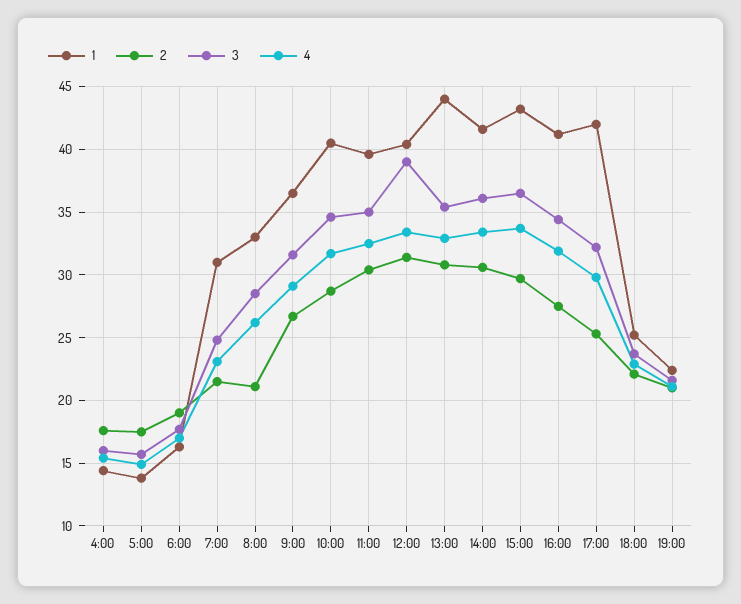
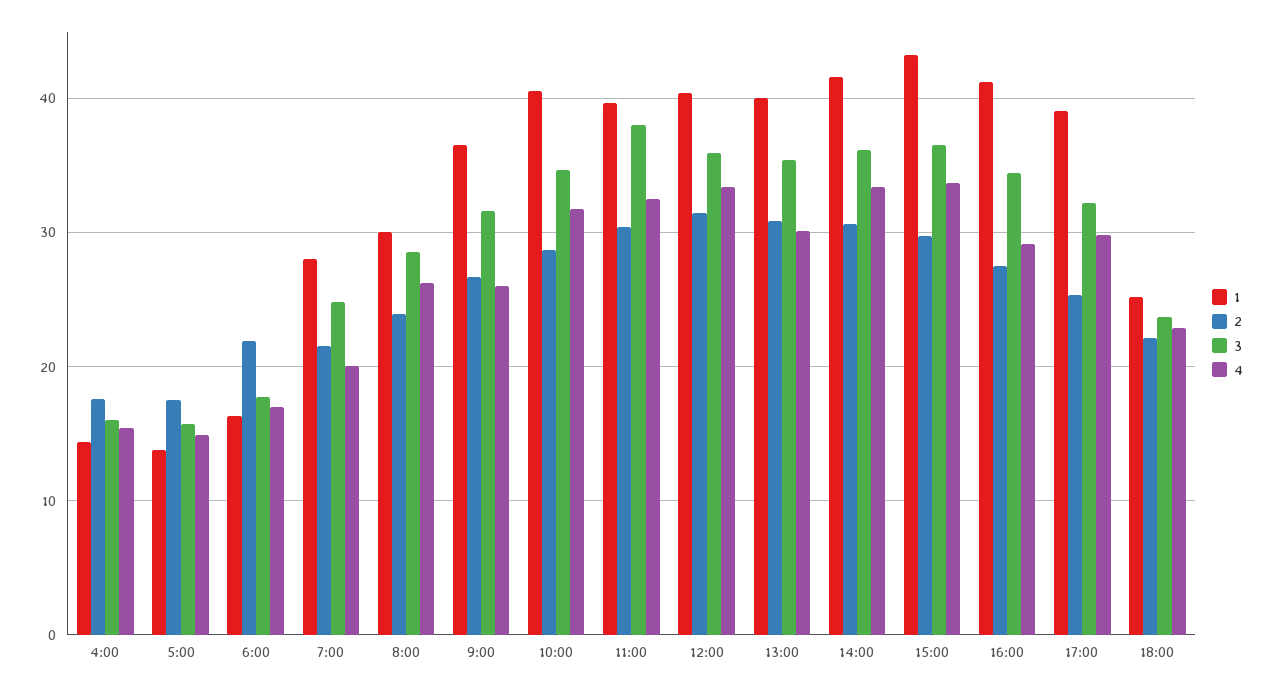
  {
    "1": {
      "4:00": 14.5,
      "5:00": 14,
      "6:00": 16.5,
-     "7:00": 31,
+     "7:00": 28,
-     "8:00": 33,
+     "8:00": 30,
      "9:00": 36.5,
      "10:00": 40.5,
      "11:00": 39.5,
      "12:00": 40.5,
-     "13:00": 44,
+     "13:00": 40,
      "14:00": 41.5,
      "15:00": 43,
      "16:00": 41,
-     "17:00": 42,
+     "17:00": 39,
-     "18:00": 25,
+     "18:00": 25
-     "19:00": 22.5
    },
    "2": {
      "4:00": 17.5,
      "5:00": 17.5,
-     "6:00": 19,
+     "6:00": 22,
      "7:00": 21.5,
-     "8:00": 21,
+     "8:00": 24,
      "9:00": 26.5,
      "10:00": 28.5,
      "11:00": 30.5,
      "12:00": 31.5,
      "13:00": 31,
      "14:00": 30.5,
      "15:00": 29.5,
      "16:00": 27.5,
      "17:00": 25.5,
-     "18:00": 22,
+     "18:00": 22
-     "19:00": 21
    },
    "3": {
      "4:00": 16,
      "5:00": 15.5,
      "6:00": 17.5,
      "7:00": 25,
      "8:00": 28.5,
      "9:00": 31.5,
      "10:00": 34.5,
-     "11:00": 35,
+     "11:00": 38,
-     "12:00": 39,
+     "12:00": 36,
      "13:00": 35.5,
      "14:00": 36,
      "15:00": 36.5,
      "16:00": 34.5,
      "17:00": 32,
-     "18:00": 23.5,
+     "18:00": 23.5
-     "19:00": 21.5
    },
    "4": {
      "4:00": 15.5,
      "5:00": 15,
      "6:00": 17,
-     "7:00": 23,
+     "7:00": 20,
      "8:00": 26,
-     "9:00": 29,
+     "9:00": 26,
      "10:00": 31.5,
      "11:00": 32.5,
      "12:00": 33.5,
-     "13:00": 33,
+     "13:00": 30,
      "14:00": 33.5,
      "15:00": 33.5,
-     "16:00": 32,
+     "16:00": 29,
      "17:00": 30,
-     "18:00": 23,
+     "18:00": 23
-     "19:00": 21
    }
  }

